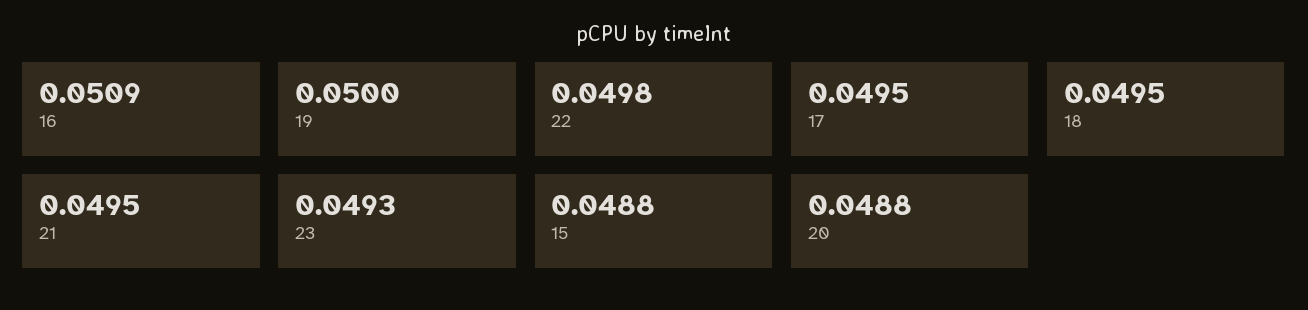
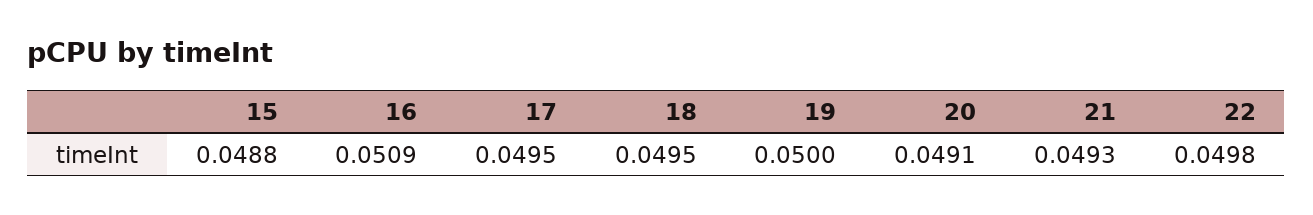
  {
    "16": 0.0509,
    "19": 0.05,
    "22": 0.0498,
    "17": 0.0495,
    "18": 0.0495,
-   "21": 0.0495,
+   "21": 0.0493,
-   "23": 0.0493,
    "15": 0.0488,
-   "20": 0.0488
+   "20": 0.0491
  }

